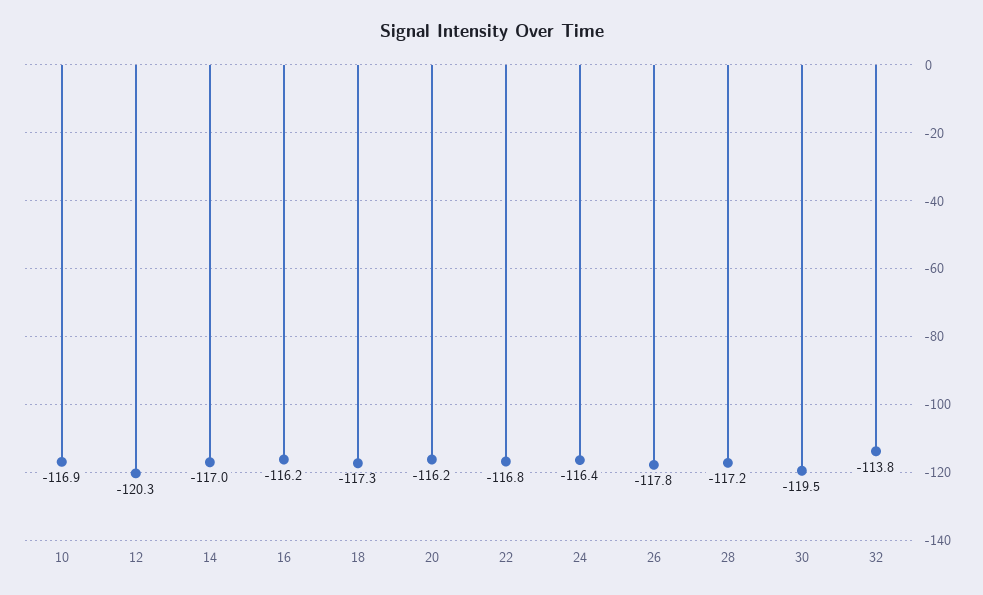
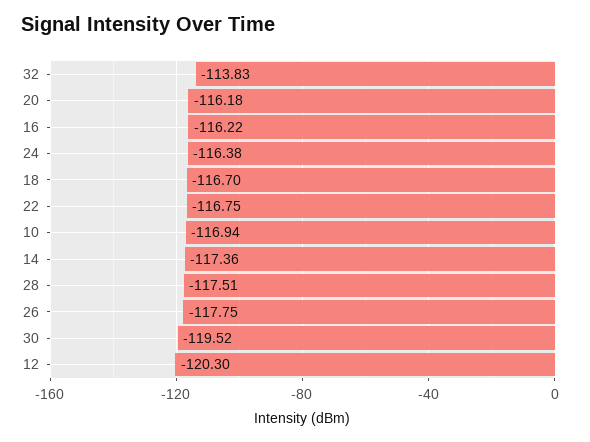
  {
    "10": -116.94,
    "12": -120.3,
-   "14": -117,
+   "14": -117.36,
    "16": -116.22,
-   "18": -117.3,
+   "18": -116.7,
    "20": -116.18,
    "22": -116.75,
    "24": -116.38,
    "26": -117.75,
-   "28": -117.2,
+   "28": -117.51,
    "30": -119.52,
    "32": -113.83
  }

